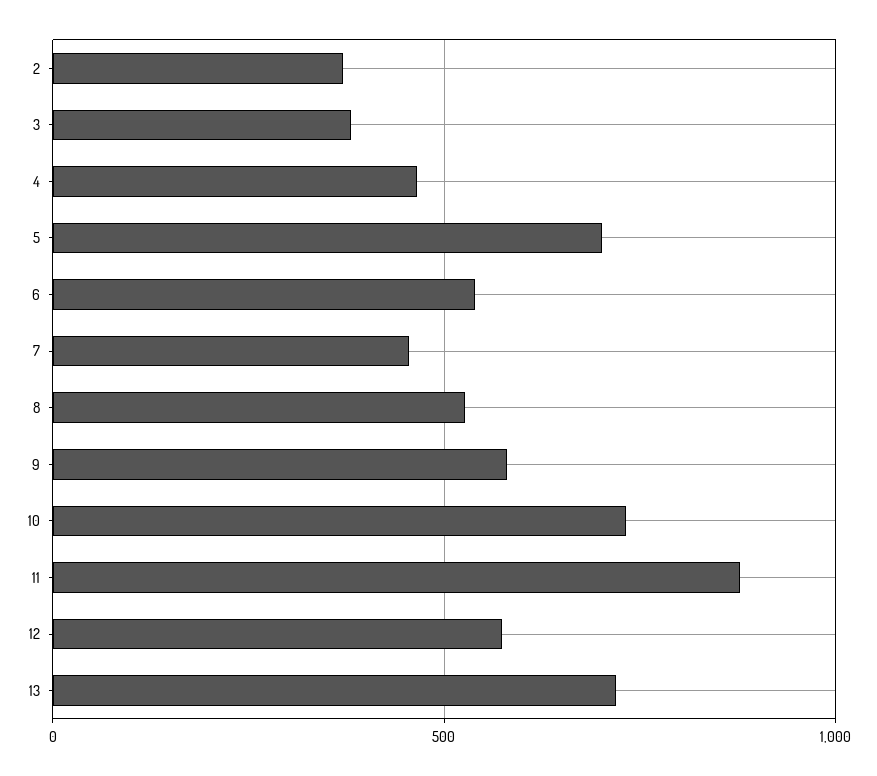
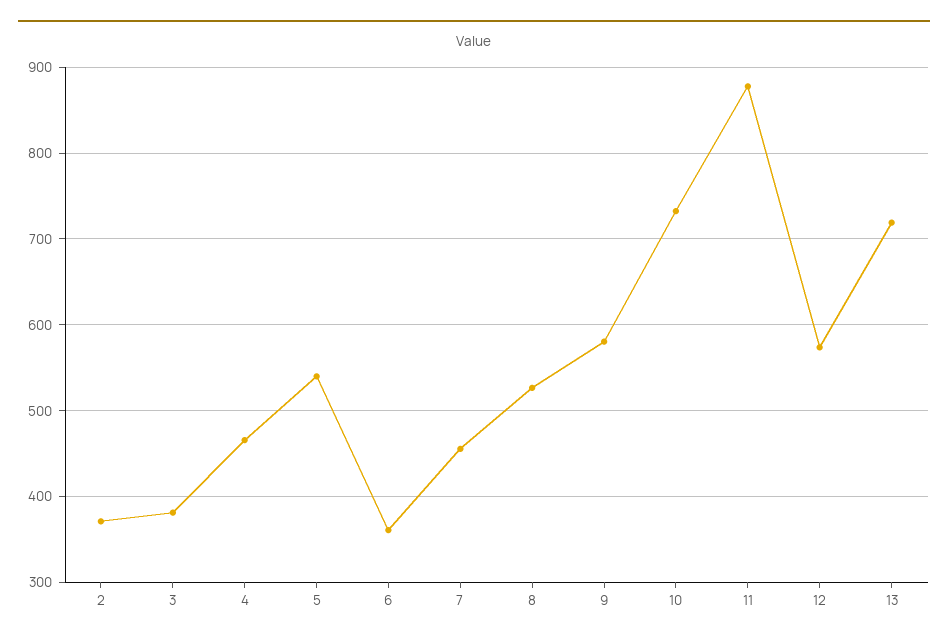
  {
    "2": 370,
    "3": 380,
    "4": 470,
-   "5": 700,
+   "5": 540,
-   "6": 550,
+   "6": 360,
    "7": 460,
    "8": 530,
    "9": 580,
    "10": 730,
    "11": 880,
    "12": 570,
    "13": 720
  }

